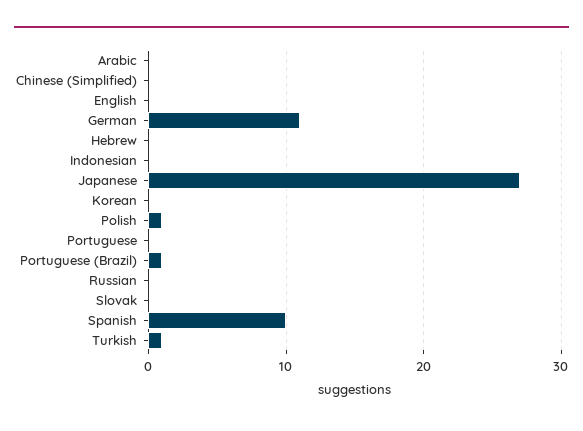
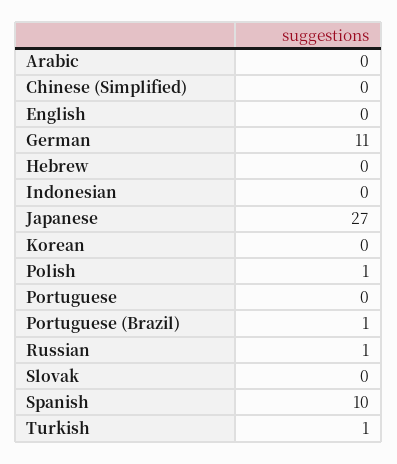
  {
    "Arabic": 0,
    "Chinese (Simplified)": 0,
    "English": 0,
    "German": 11,
    "Hebrew": 0,
    "Indonesian": 0,
    "Japanese": 27,
    "Korean": 0,
    "Polish": 1,
    "Portuguese": 0,
    "Portuguese (Brazil)": 1,
-   "Russian": 0,
+   "Russian": 1,
    "Slovak": 0,
    "Spanish": 10,
    "Turkish": 1
  }

